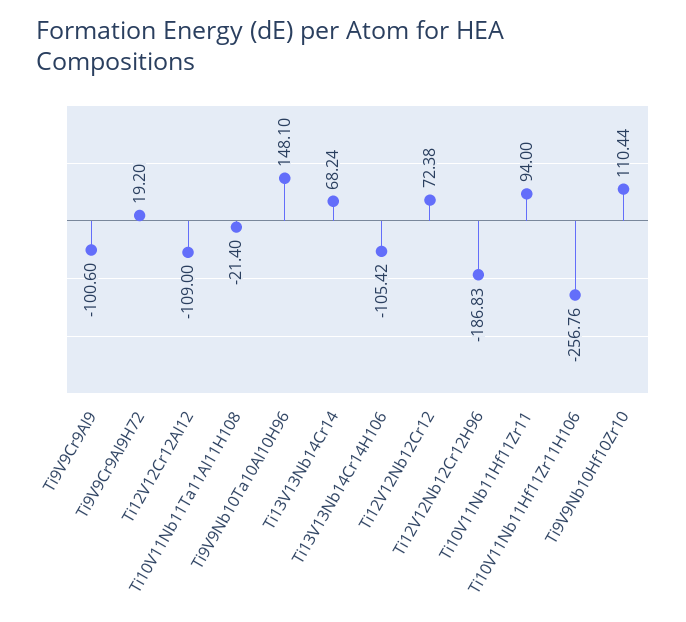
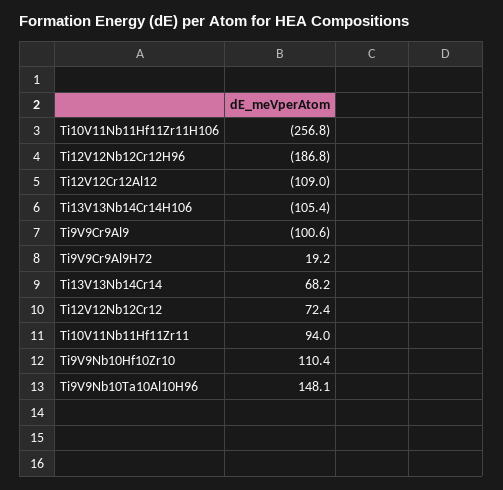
  {
    "Ti9V9Cr9Al9": -100.6,
    "Ti9V9Cr9Al9H72": 19.2,
    "Ti12V12Cr12Al12": -109,
-   "Ti10V11Nb11Ta11Al11H108": -21.4,
    "Ti9V9Nb10Ta10Al10H96": 148.1,
    "Ti13V13Nb14Cr14": 68.24,
    "Ti13V13Nb14Cr14H106": -105.42,
    "Ti12V12Nb12Cr12": 72.38,
    "Ti12V12Nb12Cr12H96": -186.83,
    "Ti10V11Nb11Hf11Zr11": 94,
    "Ti10V11Nb11Hf11Zr11H106": -256.76,
    "Ti9V9Nb10Hf10Zr10": 110.44
  }

